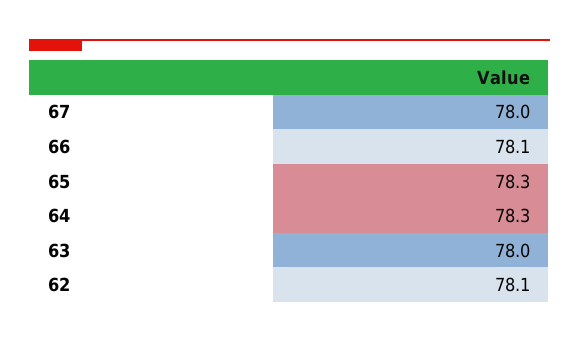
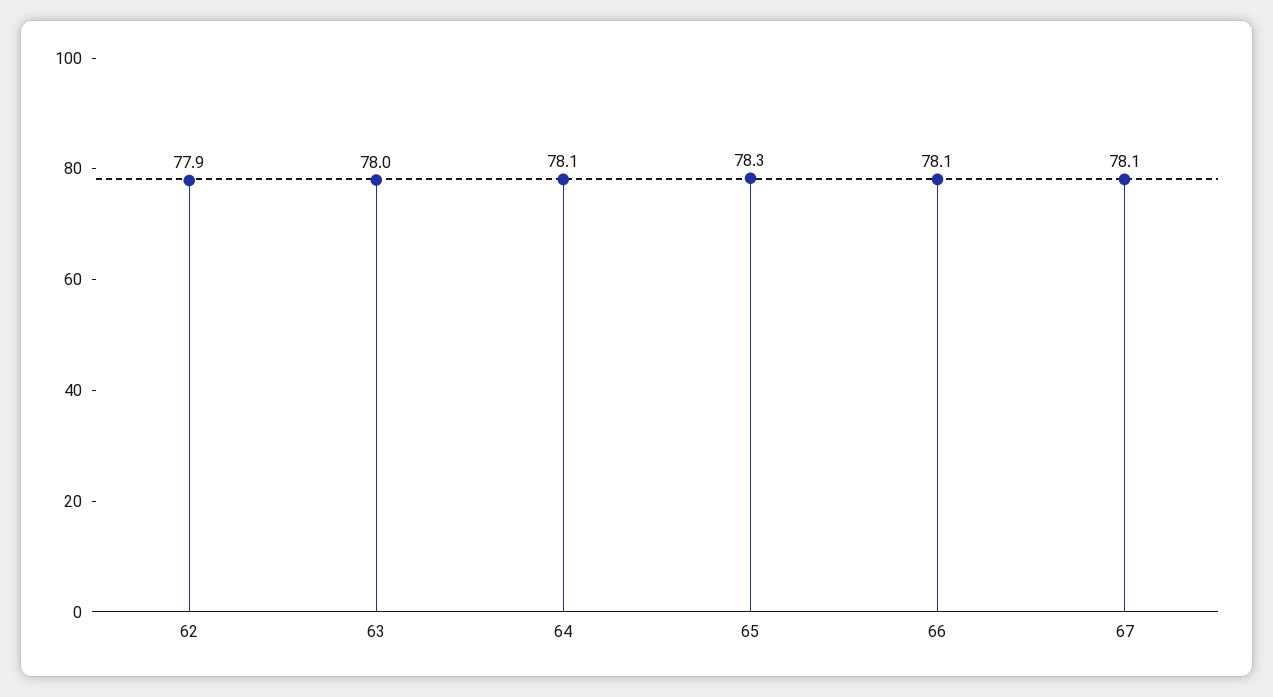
  {
-   "67": 78,
+   "67": 78.1,
    "66": 78.1,
    "65": 78.3,
-   "64": 78.3,
+   "64": 78.1,
    "63": 78,
-   "62": 78.1
+   "62": 77.9
  }

